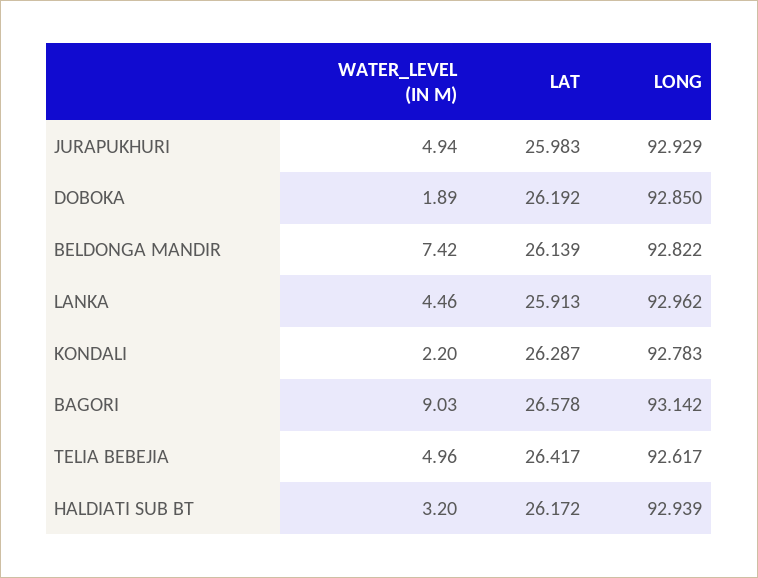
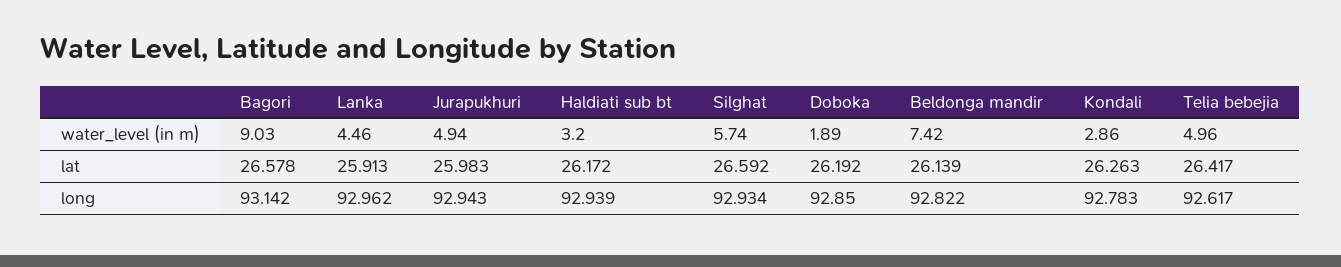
  {
    "WATER_LEVEL (IN M)": {
      "JURAPUKHURI": 4.94,
      "DOBOKA": 1.89,
      "BELDONGA MANDIR": 7.42,
      "LANKA": 4.46,
-     "KONDALI": 2.2,
+     "KONDALI": 2.86,
      "BAGORI": 9.03,
      "TELIA BEBEJIA": 4.96,
-     "HALDIATI SUB BT": 3.2
+     "HALDIATI SUB BT": 3.2,
+     "Silghat": 5.74
    },
    "LAT": {
      "JURAPUKHURI": 25.983,
      "DOBOKA": 26.192,
      "BELDONGA MANDIR": 26.139,
      "LANKA": 25.913,
-     "KONDALI": 26.287,
+     "KONDALI": 26.263,
      "BAGORI": 26.578,
      "TELIA BEBEJIA": 26.417,
-     "HALDIATI SUB BT": 26.172
+     "HALDIATI SUB BT": 26.172,
+     "Silghat": 26.592
    },
    "LONG": {
-     "JURAPUKHURI": 92.929,
+     "JURAPUKHURI": 92.943,
      "DOBOKA": 92.85,
      "BELDONGA MANDIR": 92.822,
      "LANKA": 92.962,
      "KONDALI": 92.783,
      "BAGORI": 93.142,
      "TELIA BEBEJIA": 92.617,
-     "HALDIATI SUB BT": 92.939
+     "HALDIATI SUB BT": 92.939,
+     "Silghat": 92.934
    }
  }

